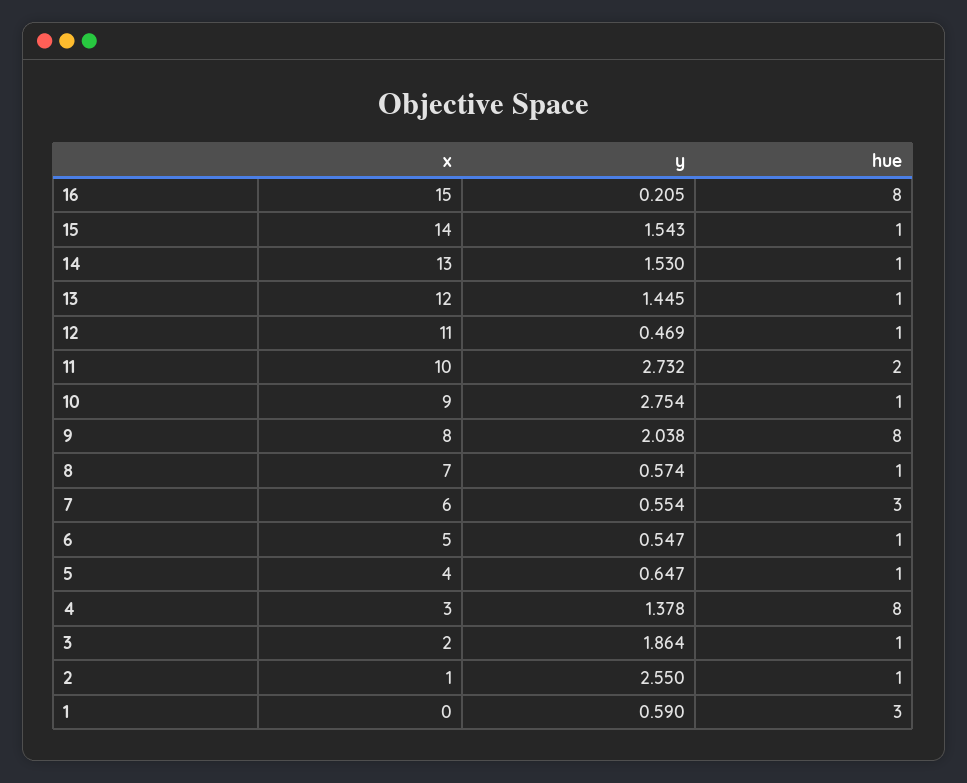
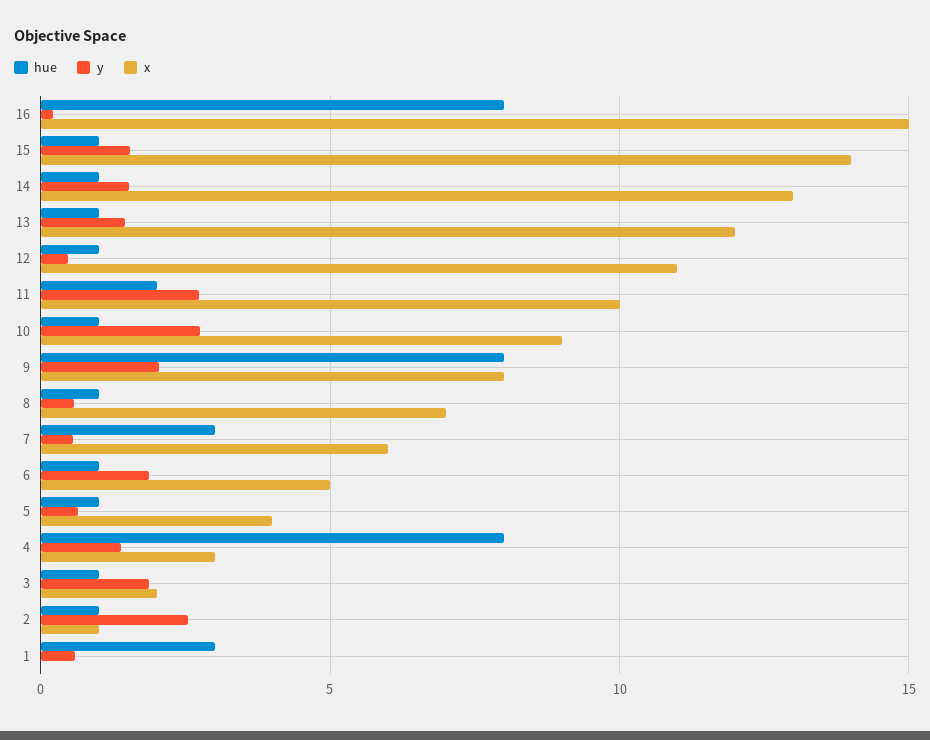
  {
    "x": {
      "16": 15,
      "15": 14,
      "14": 13,
      "13": 12,
      "12": 11,
      "11": 10,
      "10": 9,
      "9": 8,
      "8": 7,
      "7": 6,
      "6": 5,
      "5": 4,
      "4": 3,
      "3": 2,
      "2": 1,
      "1": 0
    },
    "y": {
      "16": 0.205,
      "15": 1.543,
      "14": 1.53,
      "13": 1.445,
      "12": 0.469,
      "11": 2.732,
      "10": 2.754,
      "9": 2.038,
      "8": 0.574,
      "7": 0.554,
-     "6": 0.547,
+     "6": 2,
      "5": 0.647,
      "4": 1.378,
      "3": 1.864,
      "2": 2.55,
      "1": 0.59
    },
    "hue": {
      "16": 8,
      "15": 1,
      "14": 1,
      "13": 1,
      "12": 1,
      "11": 2,
      "10": 1,
      "9": 8,
      "8": 1,
      "7": 3,
      "6": 1,
      "5": 1,
      "4": 8,
      "3": 1,
      "2": 1,
      "1": 3
    }
  }

